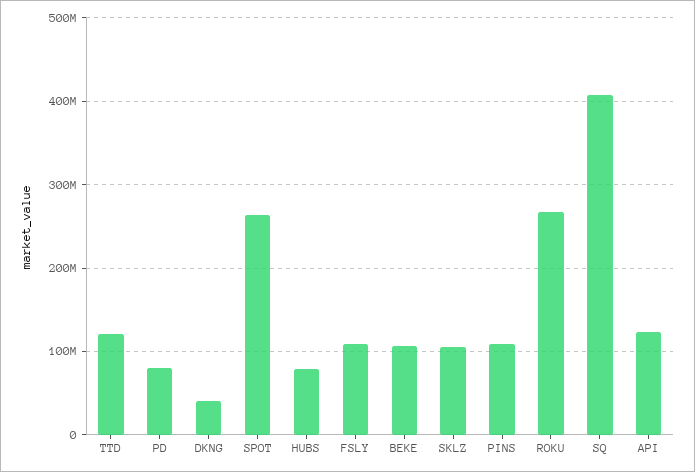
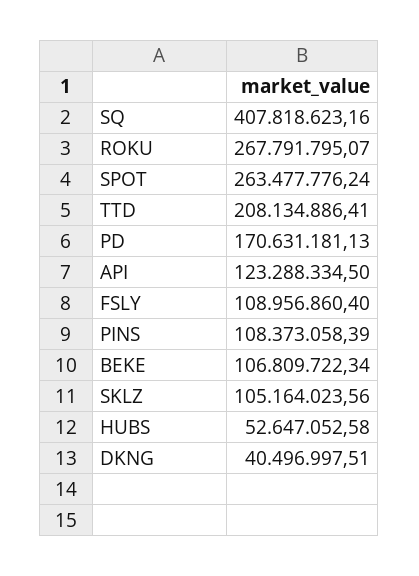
  {
-   "TTD": 120000000,
+   "TTD": 208134886.41,
-   "PD": 80000000,
+   "PD": 170631181.13,
    "DKNG": 40496997.51,
    "SPOT": 263477776.24,
-   "HUBS": 80000000,
+   "HUBS": 52647052.58,
    "FSLY": 108956860.4,
    "BEKE": 106809722.34,
    "SKLZ": 105164023.56,
    "PINS": 108373058.39,
    "ROKU": 267791795.07,
    "SQ": 407818623.16,
    "API": 123288334.5
  }

